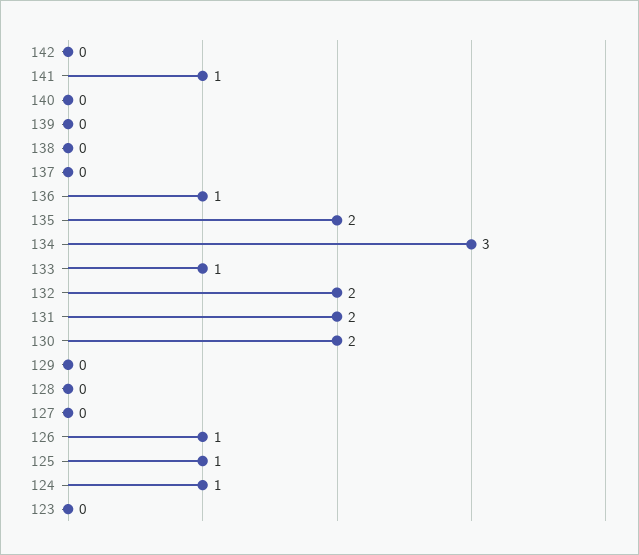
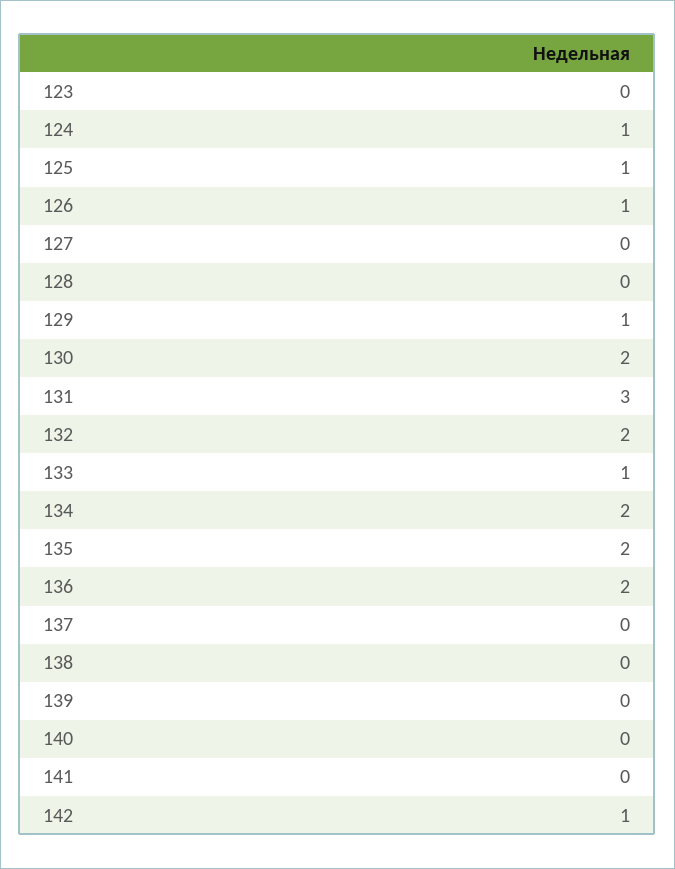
  {
-   "142": 0,
+   "142": 1,
-   "141": 1,
+   "141": 0,
    "140": 0,
    "139": 0,
    "138": 0,
    "137": 0,
-   "136": 1,
+   "136": 2,
    "135": 2,
-   "134": 3,
+   "134": 2,
    "133": 1,
    "132": 2,
-   "131": 2,
+   "131": 3,
    "130": 2,
-   "129": 0,
+   "129": 1,
    "128": 0,
    "127": 0,
    "126": 1,
    "125": 1,
    "124": 1,
    "123": 0
  }

